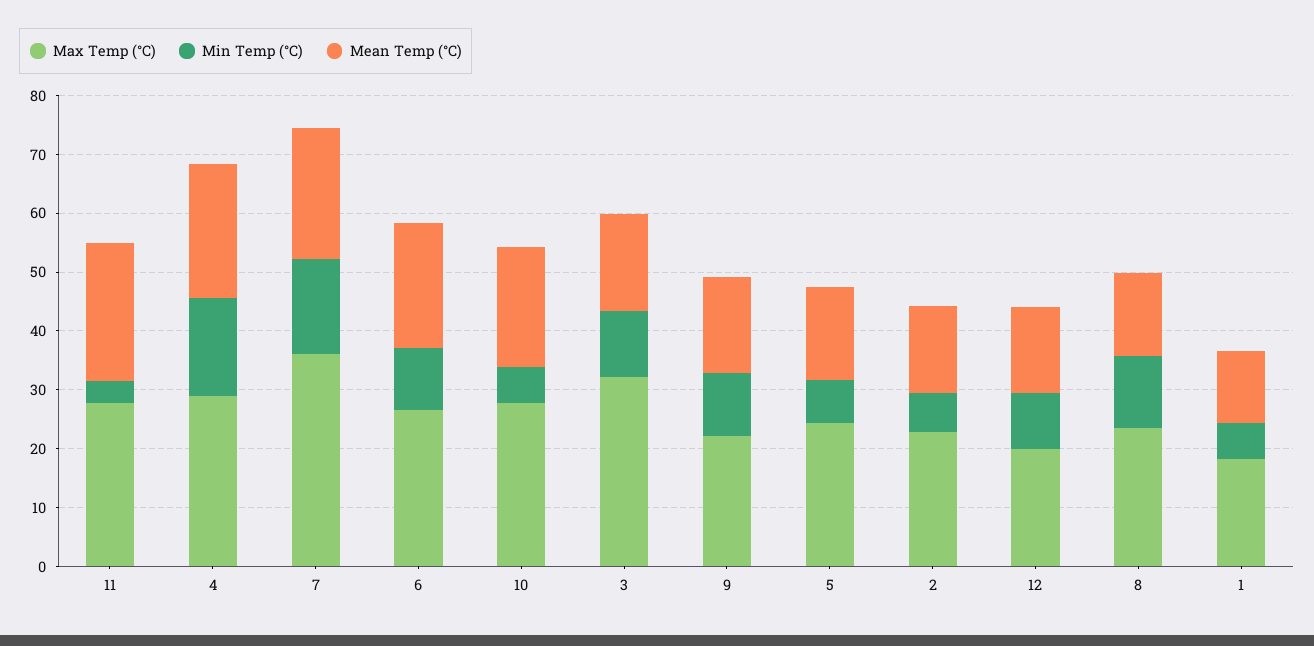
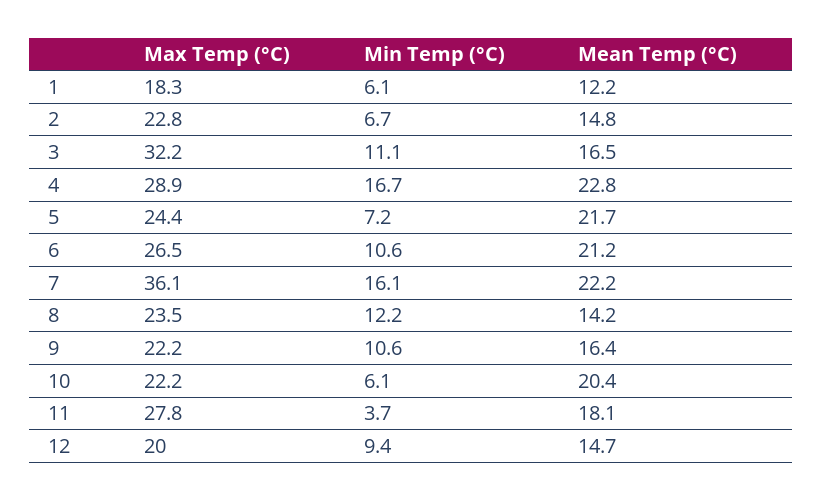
  {
    "Max Temp (°C)": {
      "11": 27.8,
      "4": 28.9,
      "7": 36.1,
      "6": 26.5,
-     "10": 28,
+     "10": 22.2,
      "3": 32.2,
      "9": 22.2,
      "5": 24.4,
      "2": 22.8,
      "12": 20,
      "8": 23.5,
      "1": 18.3
    },
    "Min Temp (°C)": {
      "11": 3.7,
      "4": 16.7,
      "7": 16.1,
      "6": 10.6,
      "10": 6.1,
      "3": 11.1,
      "9": 10.6,
      "5": 7.2,
      "2": 6.7,
      "12": 9.4,
      "8": 12.2,
      "1": 6.1
    },
    "Mean Temp (°C)": {
-     "11": 24,
+     "11": 18.1,
      "4": 22.8,
      "7": 22.2,
      "6": 21.2,
      "10": 20.4,
      "3": 16.5,
      "9": 16.4,
-     "5": 16,
+     "5": 21.7,
      "2": 14.8,
      "12": 14.7,
      "8": 14.2,
      "1": 12.2
    }
  }

